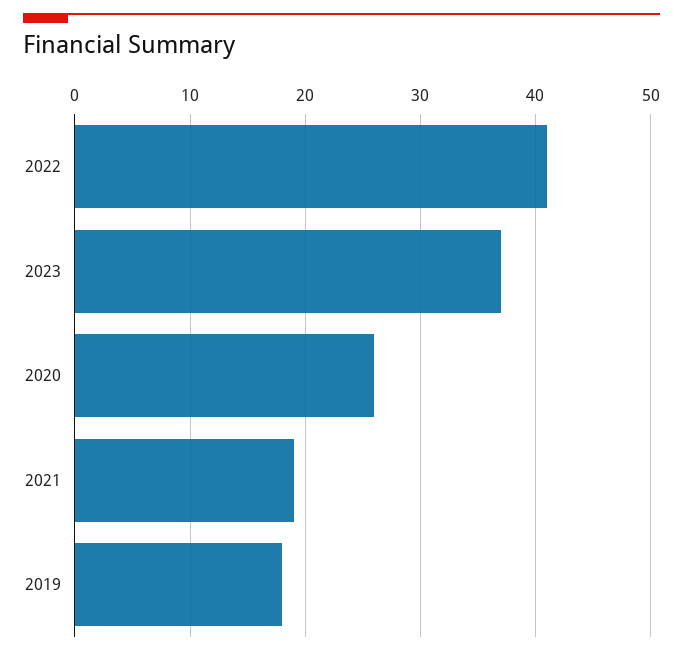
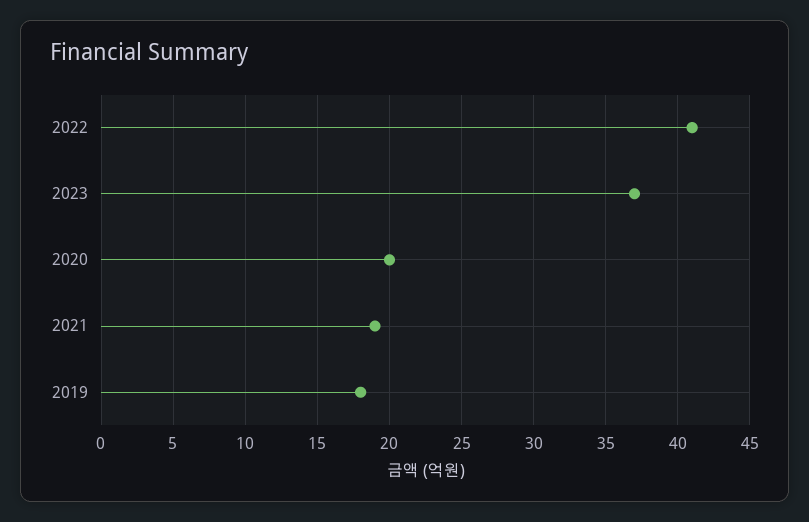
  {
    "2022": 41,
    "2023": 37,
-   "2020": 26,
+   "2020": 20,
    "2021": 19,
    "2019": 18
  }

